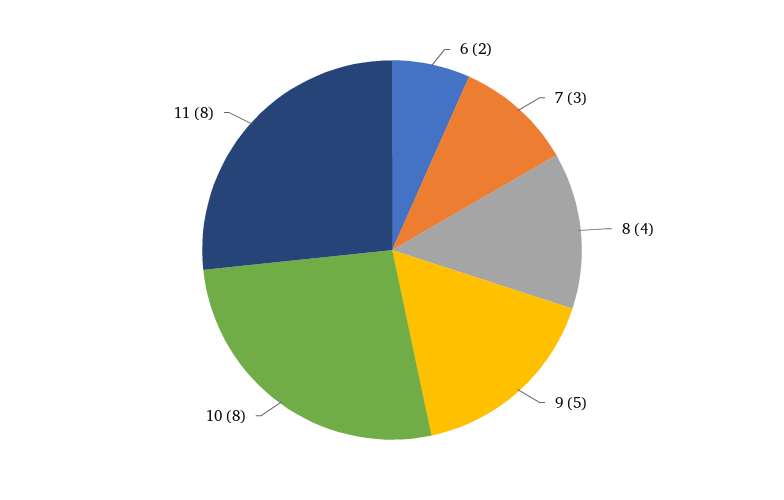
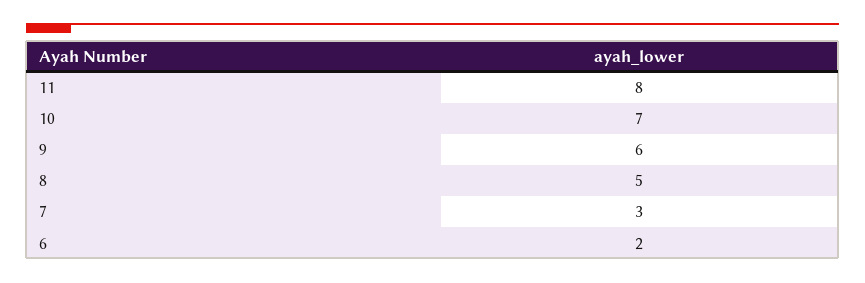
  {
    "6": 2,
    "7": 3,
-   "8": 4,
+   "8": 5,
-   "9": 5,
+   "9": 6,
-   "10": 8,
+   "10": 7,
    "11": 8
  }

